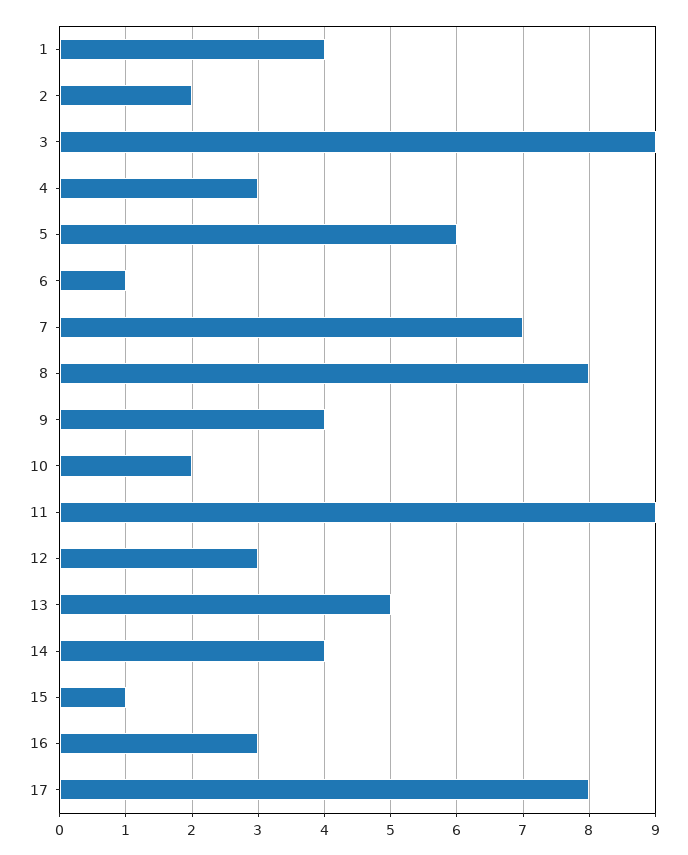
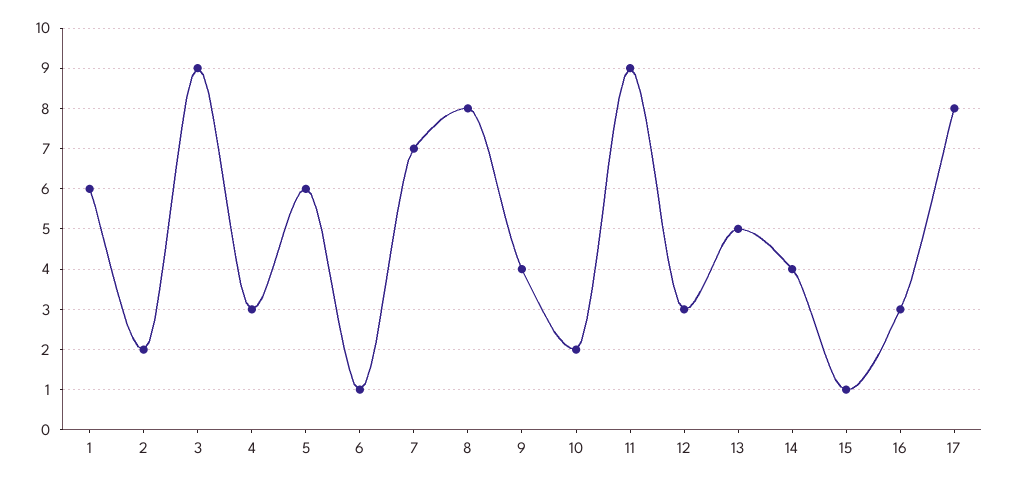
  {
-   "1": 4,
+   "1": 6,
    "2": 2,
    "3": 9,
    "4": 3,
    "5": 6,
    "6": 1,
    "7": 7,
    "8": 8,
    "9": 4,
    "10": 2,
    "11": 9,
    "12": 3,
    "13": 5,
    "14": 4,
    "15": 1,
    "16": 3,
    "17": 8
  }

